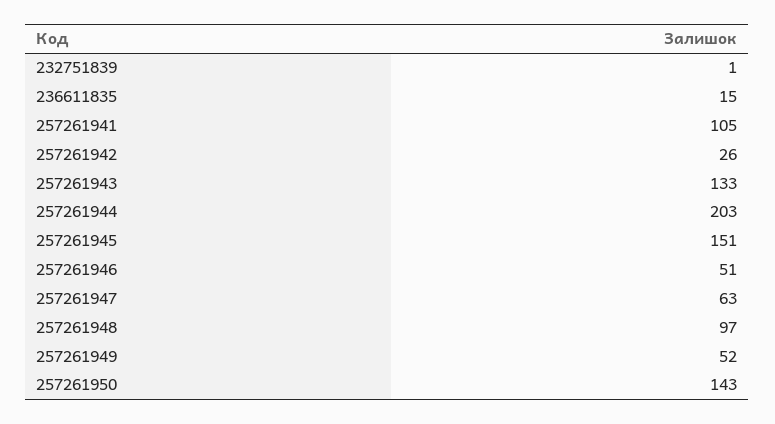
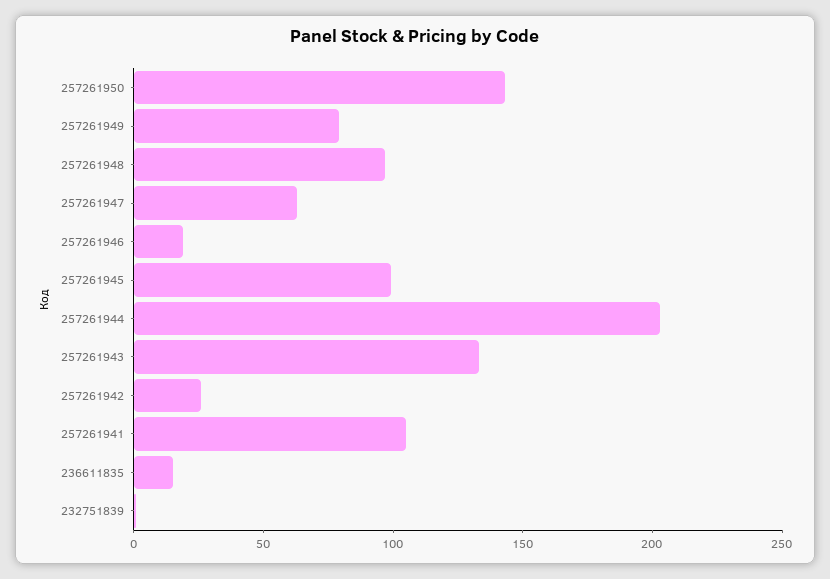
  {
    "232751839": 1,
    "236611835": 15,
    "257261941": 105,
    "257261942": 26,
    "257261943": 133,
    "257261944": 203,
-   "257261945": 151,
+   "257261945": 100,
-   "257261946": 51,
+   "257261946": 20,
    "257261947": 63,
    "257261948": 97,
-   "257261949": 52,
+   "257261949": 80,
    "257261950": 143
  }

